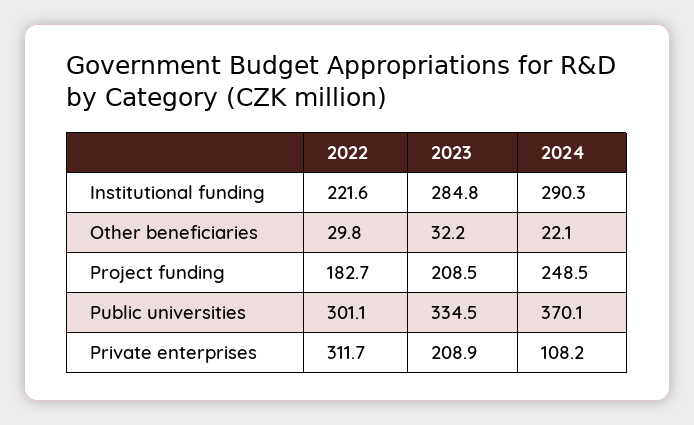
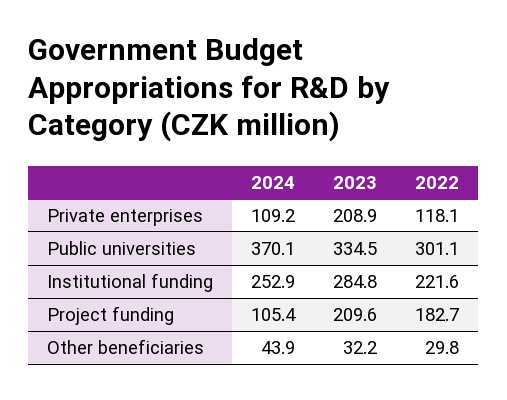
  {
    "2022": {
      "Institutional funding": 221.6,
      "Other beneficiaries": 29.8,
      "Project funding": 182.7,
      "Public universities": 301.1,
-     "Private enterprises": 311.7
+     "Private enterprises": 118.1
    },
    "2023": {
      "Institutional funding": 284.8,
      "Other beneficiaries": 32.2,
-     "Project funding": 208.5,
+     "Project funding": 209.6,
      "Public universities": 334.5,
      "Private enterprises": 208.9
    },
    "2024": {
-     "Institutional funding": 290.3,
+     "Institutional funding": 252.9,
-     "Other beneficiaries": 22.1,
+     "Other beneficiaries": 43.9,
-     "Project funding": 248.5,
+     "Project funding": 105.4,
      "Public universities": 370.1,
-     "Private enterprises": 108.2
+     "Private enterprises": 109.2
    }
  }

